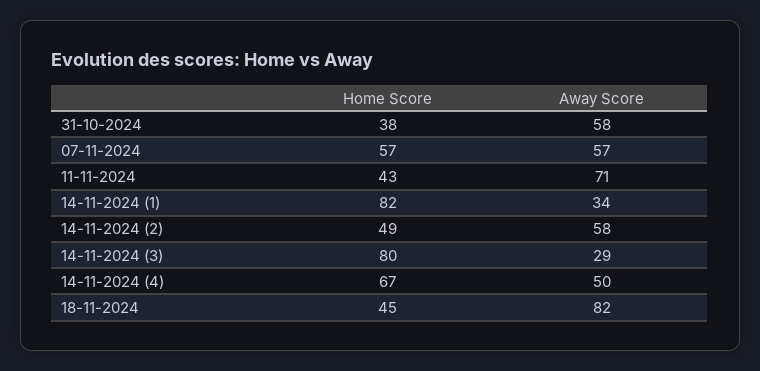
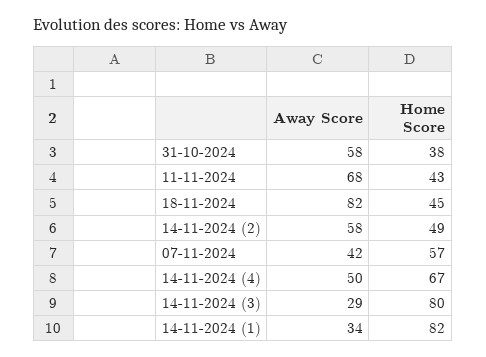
  {
    "Home Score": {
      "31-10-2024": 38,
      "07-11-2024": 57,
      "11-11-2024": 43,
      "14-11-2024 (1)": 82,
      "14-11-2024 (2)": 49,
      "14-11-2024 (3)": 80,
      "14-11-2024 (4)": 67,
      "18-11-2024": 45
    },
    "Away Score": {
      "31-10-2024": 58,
-     "07-11-2024": 57,
+     "07-11-2024": 42,
-     "11-11-2024": 71,
+     "11-11-2024": 68,
      "14-11-2024 (1)": 34,
      "14-11-2024 (2)": 58,
      "14-11-2024 (3)": 29,
      "14-11-2024 (4)": 50,
      "18-11-2024": 82
    }
  }

